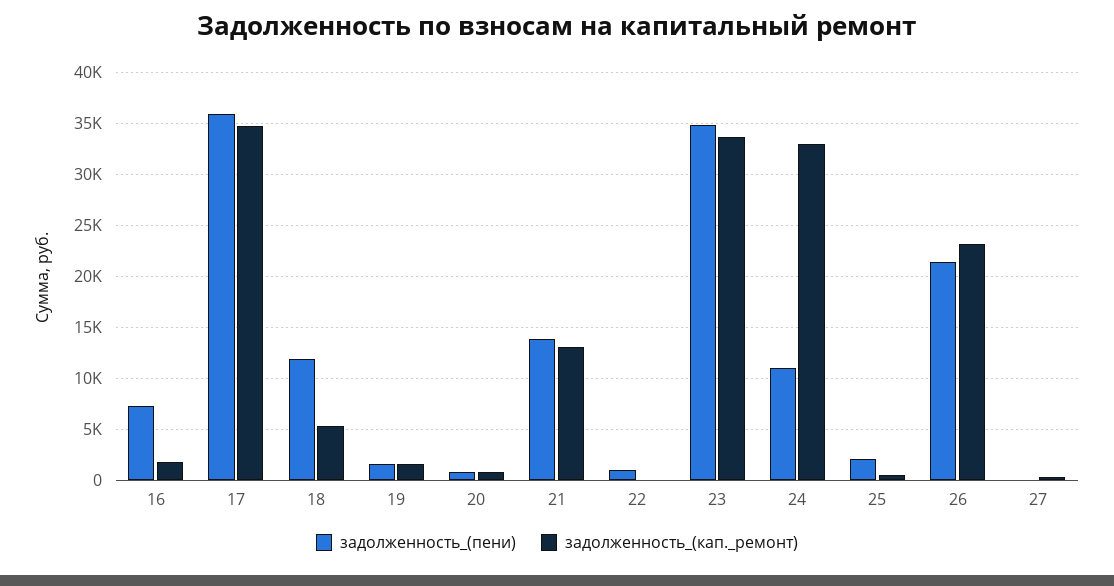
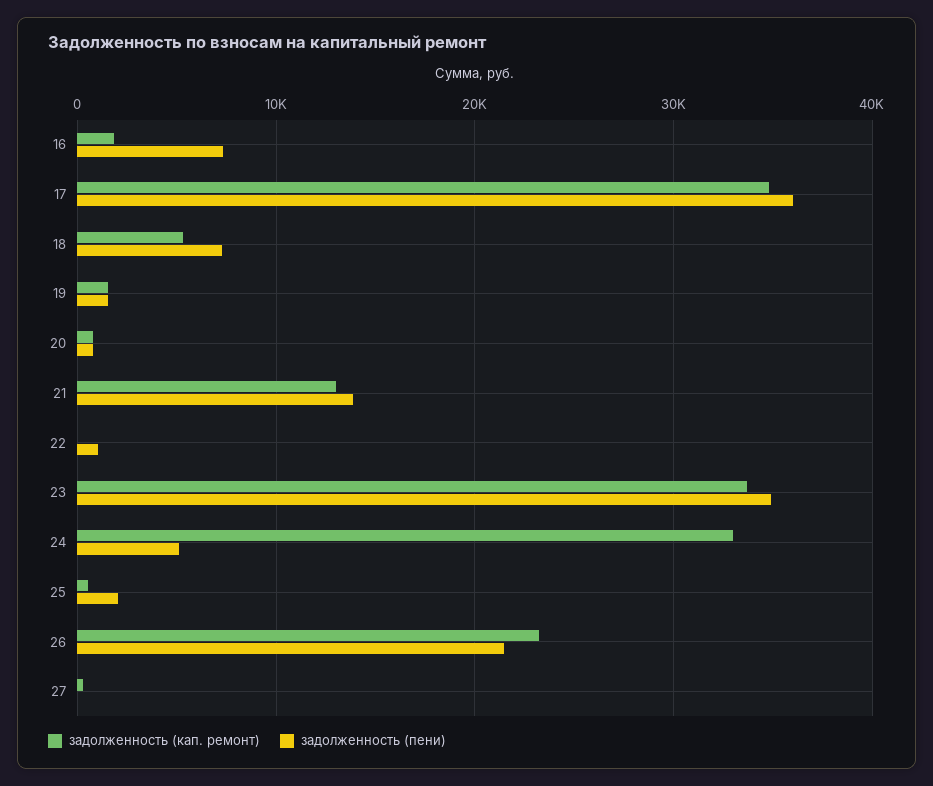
  {
    "задолженность_(пени)": {
      "16": 7000,
      "17": 36000,
-     "18": 12000,
+     "18": 7000,
      "19": 2000,
      "20": 1000,
      "21": 14000,
      "22": 1000,
      "23": 35000,
-     "24": 11000,
+     "24": 5000,
      "25": 2000,
      "26": 21000,
      "27": 0
    },
    "задолженность_(кап._ремонт)": {
      "16": 2000,
      "17": 35000,
      "18": 5000,
      "19": 2000,
      "20": 1000,
      "21": 13000,
      "22": 0,
      "23": 34000,
      "24": 33000,
      "25": 1000,
      "26": 23000,
      "27": 0
    }
  }

